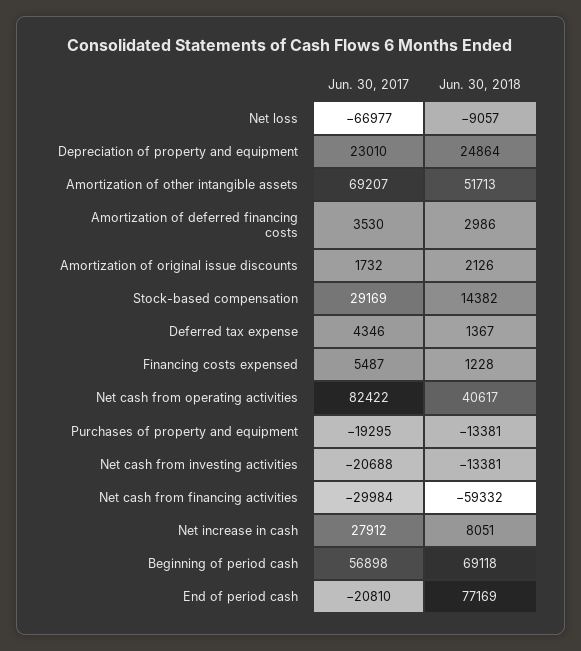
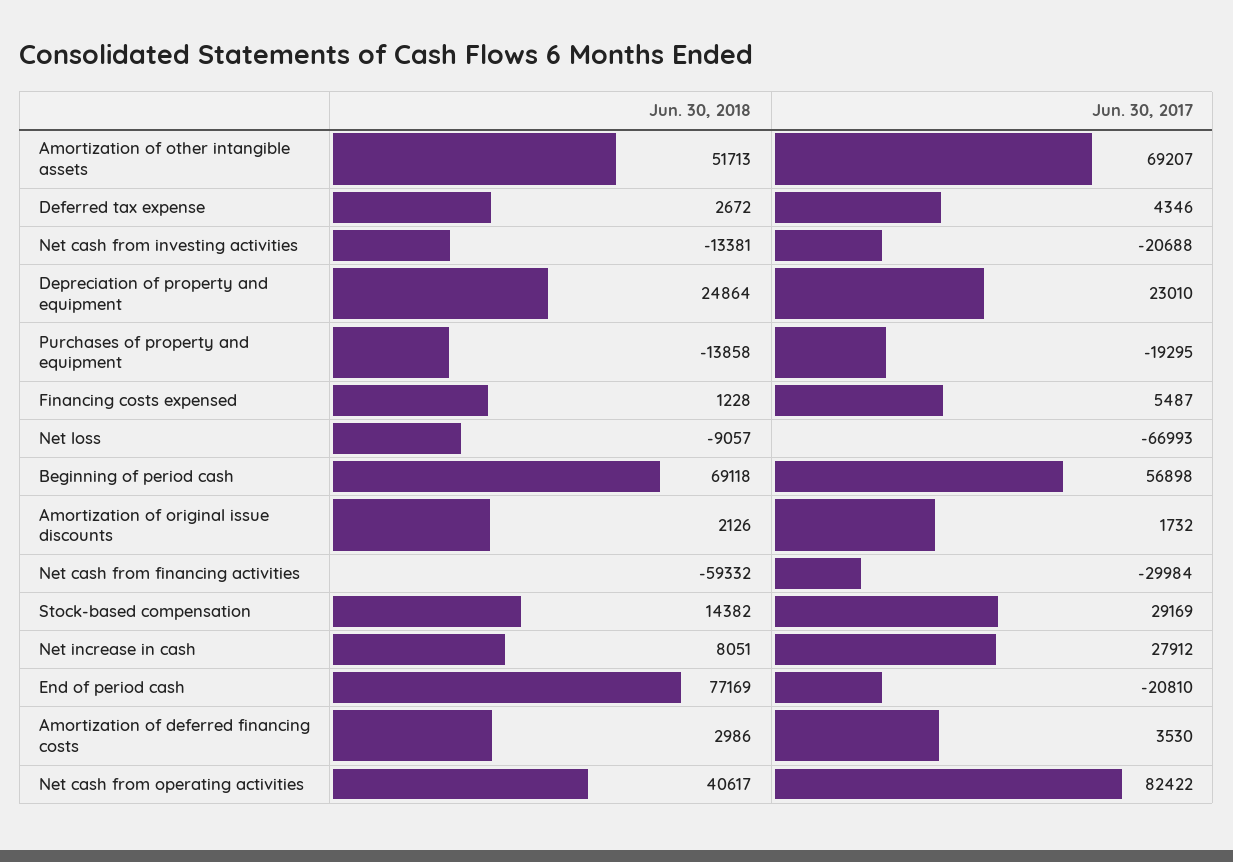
  {
    "Jun. 30, 2017": {
-     "Net loss": -66977,
+     "Net loss": -66993,
      "Depreciation of property and equipment": 23010,
      "Amortization of other intangible assets": 69207,
      "Amortization of deferred financing costs": 3530,
      "Amortization of original issue discounts": 1732,
      "Stock-based compensation": 29169,
      "Deferred tax expense": 4346,
      "Financing costs expensed": 5487,
      "Net cash from operating activities": 82422,
      "Purchases of property and equipment": -19295,
      "Net cash from investing activities": -20688,
      "Net cash from financing activities": -29984,
      "Net increase in cash": 27912,
      "Beginning of period cash": 56898,
      "End of period cash": -20810
    },
    "Jun. 30, 2018": {
      "Net loss": -9057,
      "Depreciation of property and equipment": 24864,
      "Amortization of other intangible assets": 51713,
      "Amortization of deferred financing costs": 2986,
      "Amortization of original issue discounts": 2126,
      "Stock-based compensation": 14382,
-     "Deferred tax expense": 1367,
+     "Deferred tax expense": 2672,
      "Financing costs expensed": 1228,
      "Net cash from operating activities": 40617,
-     "Purchases of property and equipment": -13381,
+     "Purchases of property and equipment": -13858,
      "Net cash from investing activities": -13381,
      "Net cash from financing activities": -59332,
      "Net increase in cash": 8051,
      "Beginning of period cash": 69118,
      "End of period cash": 77169
    }
  }

